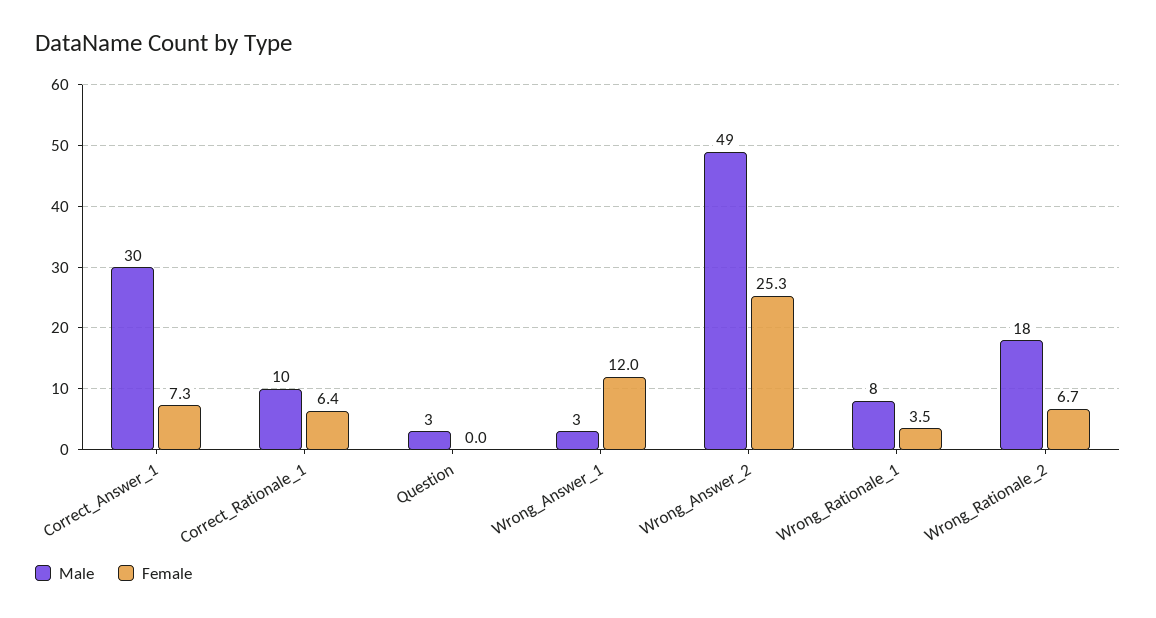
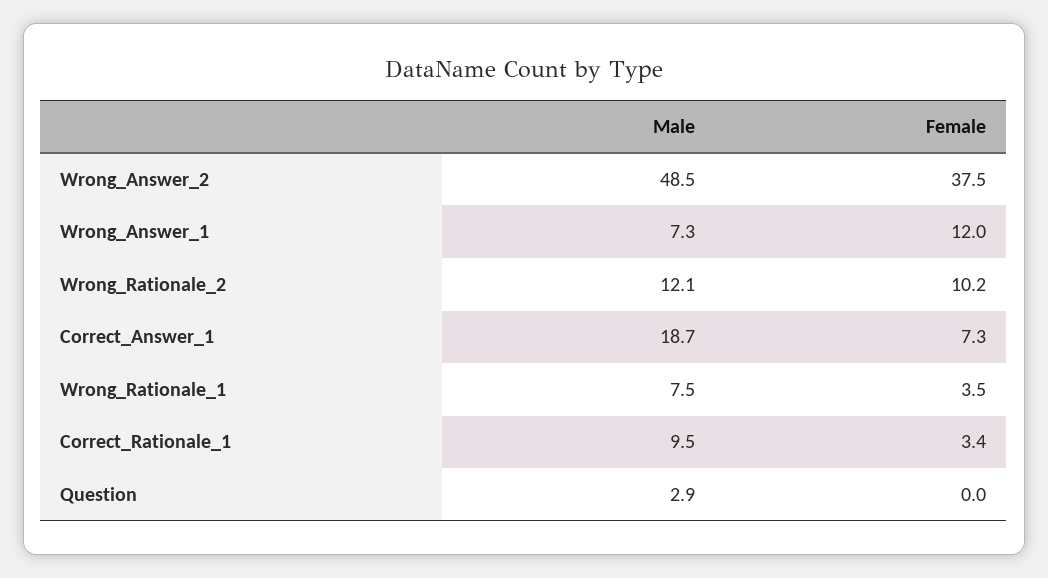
  {
    "Male": {
-     "Correct_Answer_1": 30,
+     "Correct_Answer_1": 18.7,
      "Correct_Rationale_1": 9.5,
      "Question": 2.9,
-     "Wrong_Answer_1": 3,
+     "Wrong_Answer_1": 7.3,
      "Wrong_Answer_2": 48.5,
      "Wrong_Rationale_1": 7.5,
-     "Wrong_Rationale_2": 18
+     "Wrong_Rationale_2": 12.1
    },
    "Female": {
      "Correct_Answer_1": 7.3,
-     "Correct_Rationale_1": 6.4,
+     "Correct_Rationale_1": 3.4,
      "Question": 0,
      "Wrong_Answer_1": 12,
-     "Wrong_Answer_2": 25.3,
+     "Wrong_Answer_2": 37.5,
      "Wrong_Rationale_1": 3.5,
-     "Wrong_Rationale_2": 6.7
+     "Wrong_Rationale_2": 10.2
    }
  }

